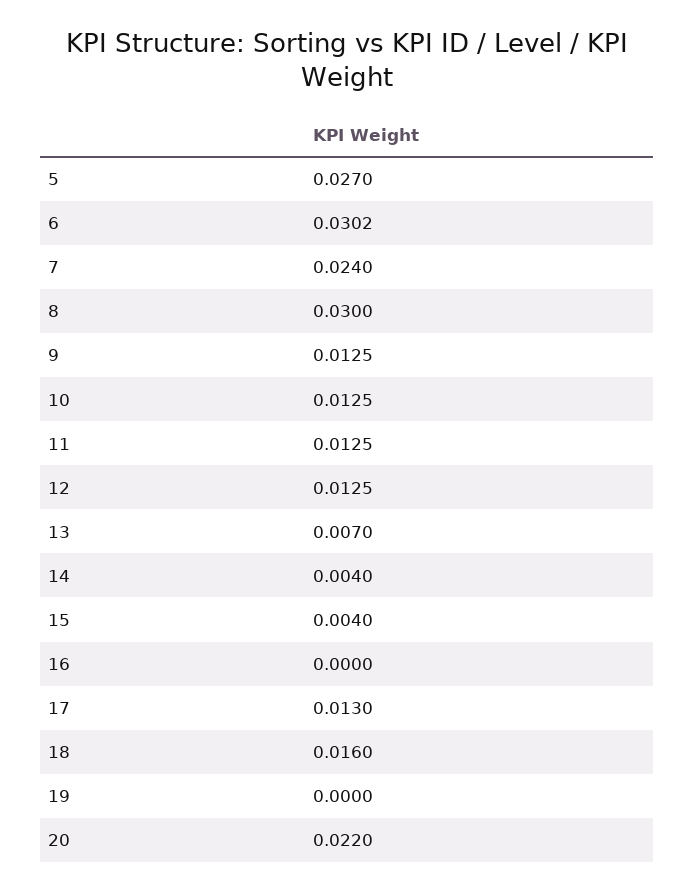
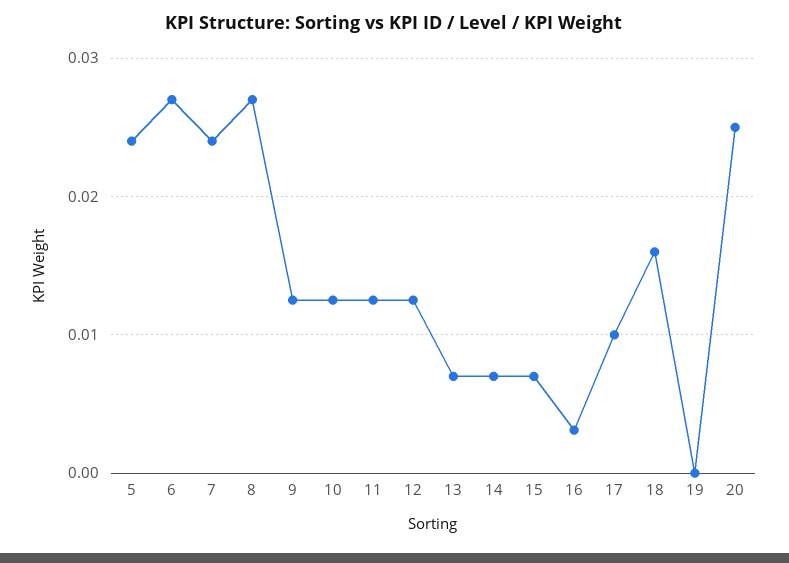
  {
-   "5": 0.027,
+   "5": 0.024,
-   "6": 0.0302,
+   "6": 0.027,
    "7": 0.024,
-   "8": 0.03,
+   "8": 0.027,
    "9": 0.0125,
    "10": 0.0125,
    "11": 0.0125,
    "12": 0.0125,
    "13": 0.007,
-   "14": 0.004,
+   "14": 0.007,
-   "15": 0.004,
+   "15": 0.007,
-   "16": 0,
+   "16": 0.003,
-   "17": 0.013,
+   "17": 0.01,
    "18": 0.016,
    "19": 0,
-   "20": 0.022
+   "20": 0.025
  }

